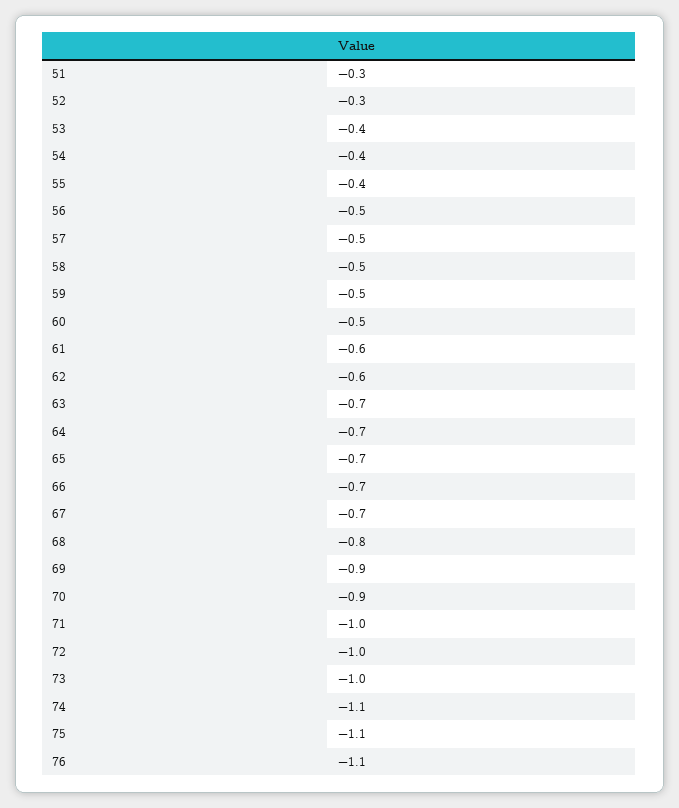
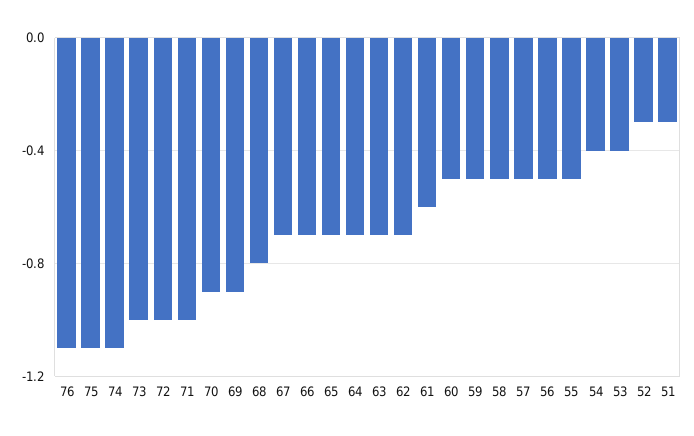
  {
    "51": -0.3,
    "52": -0.3,
    "53": -0.4,
    "54": -0.4,
-   "55": -0.4,
+   "55": -0.5,
    "56": -0.5,
    "57": -0.5,
    "58": -0.5,
    "59": -0.5,
    "60": -0.5,
    "61": -0.6,
-   "62": -0.6,
+   "62": -0.7,
    "63": -0.7,
    "64": -0.7,
    "65": -0.7,
    "66": -0.7,
    "67": -0.7,
    "68": -0.8,
    "69": -0.9,
    "70": -0.9,
    "71": -1,
    "72": -1,
    "73": -1,
    "74": -1.1,
    "75": -1.1,
    "76": -1.1
  }

